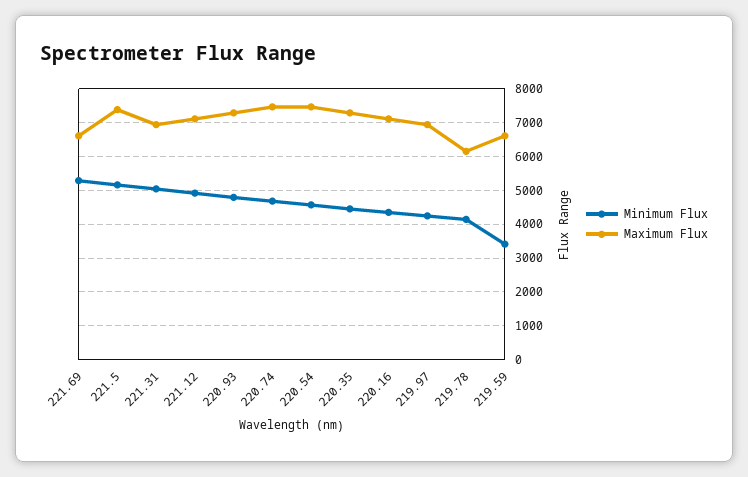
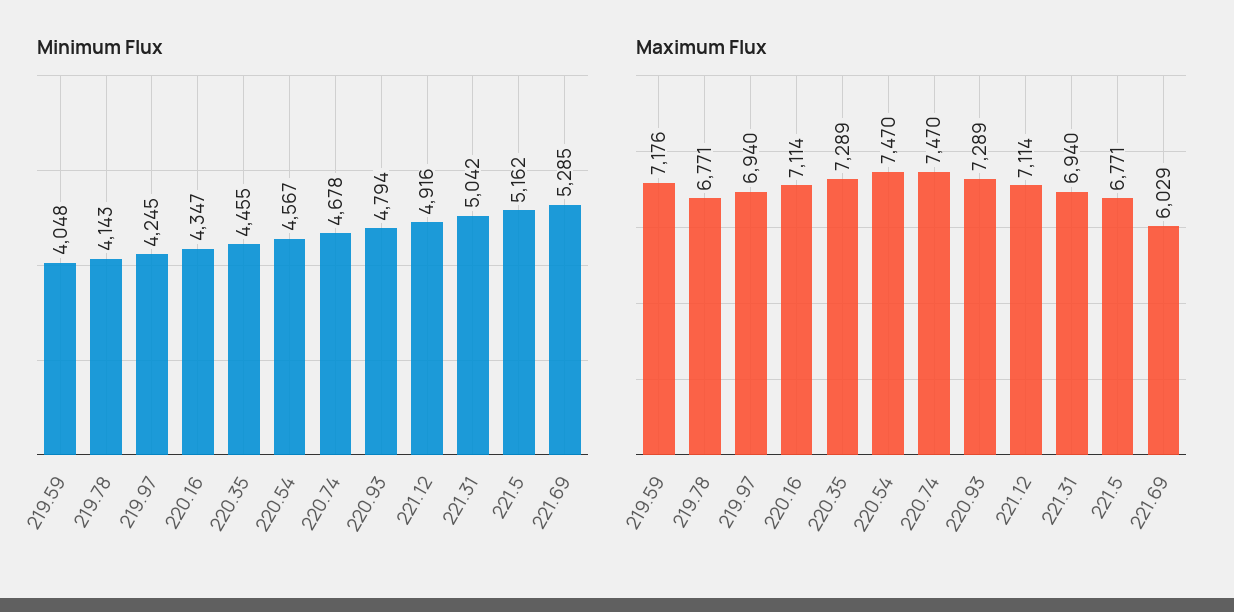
  {
    "Minimum Flux": {
      "221.69": 5285,
      "221.5": 5162,
      "221.31": 5042,
      "221.12": 4916,
      "220.93": 4794,
      "220.74": 4678,
      "220.54": 4567,
      "220.35": 4455,
      "220.16": 4347,
      "219.97": 4245,
      "219.78": 4143,
-     "219.59": 3400
+     "219.59": 4048
    },
    "Maximum Flux": {
-     "221.69": 6600,
+     "221.69": 6029,
-     "221.5": 7400,
+     "221.5": 6771,
      "221.31": 6940,
      "221.12": 7114,
      "220.93": 7289,
      "220.74": 7470,
      "220.54": 7470,
      "220.35": 7289,
      "220.16": 7114,
      "219.97": 6940,
-     "219.78": 6200,
+     "219.78": 6771,
-     "219.59": 6600
+     "219.59": 7176
    }
  }

